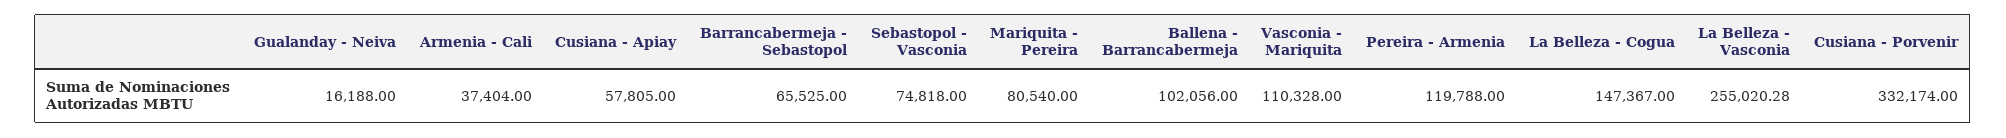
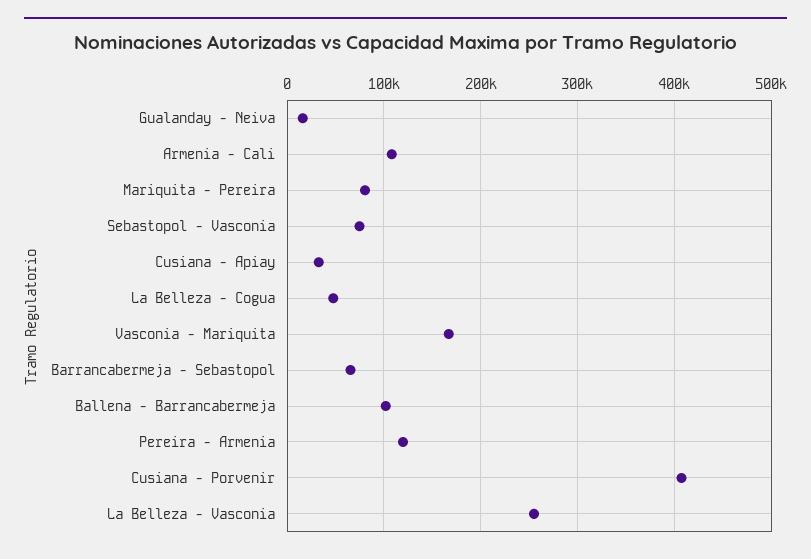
  {
    "Gualanday - Neiva": 16188,
-   "Armenia - Cali": 37404,
+   "Armenia - Cali": 110000,
-   "Cusiana - Apiay": 57805,
+   "Cusiana - Apiay": 30000,
    "Barrancabermeja - Sebastopol": 65525,
    "Sebastopol - Vasconia": 74818,
    "Mariquita - Pereira": 80540,
    "Ballena - Barrancabermeja": 102056,
-   "Vasconia - Mariquita": 110328,
+   "Vasconia - Mariquita": 170000,
    "Pereira - Armenia": 119788,
-   "La Belleza - Cogua": 147367,
+   "La Belleza - Cogua": 50000,
    "La Belleza - Vasconia": 255020.28,
-   "Cusiana - Porvenir": 332174
+   "Cusiana - Porvenir": 410000
  }

